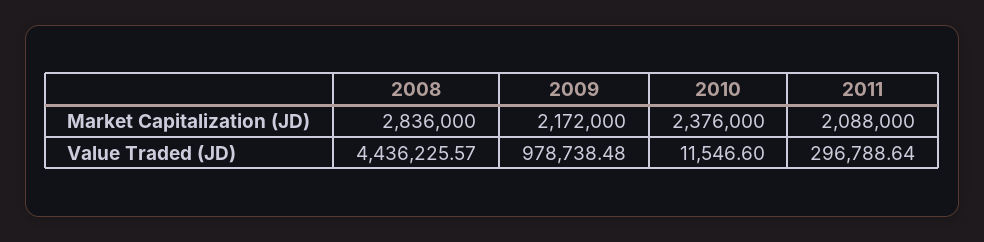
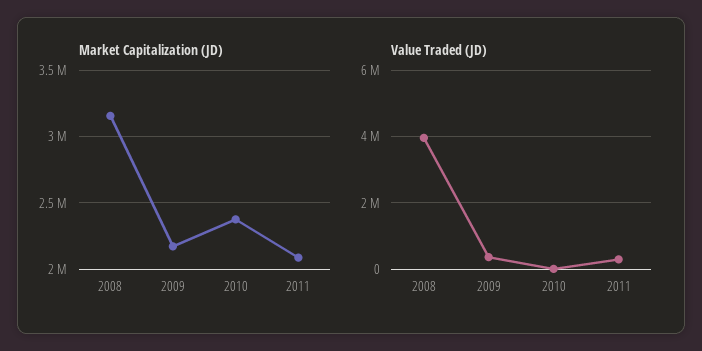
  {
    "Market Capitalization (JD)": {
-     "2008": 2836000,
+     "2008": 3150000,
      "2009": 2172000,
      "2010": 2376000,
      "2011": 2088000
    },
    "Value Traded (JD)": {
-     "2008": 4436225.57,
+     "2008": 4000000,
-     "2009": 978738.48,
+     "2009": 400000,
      "2010": 11546.6,
      "2011": 296788.64
    }
  }

